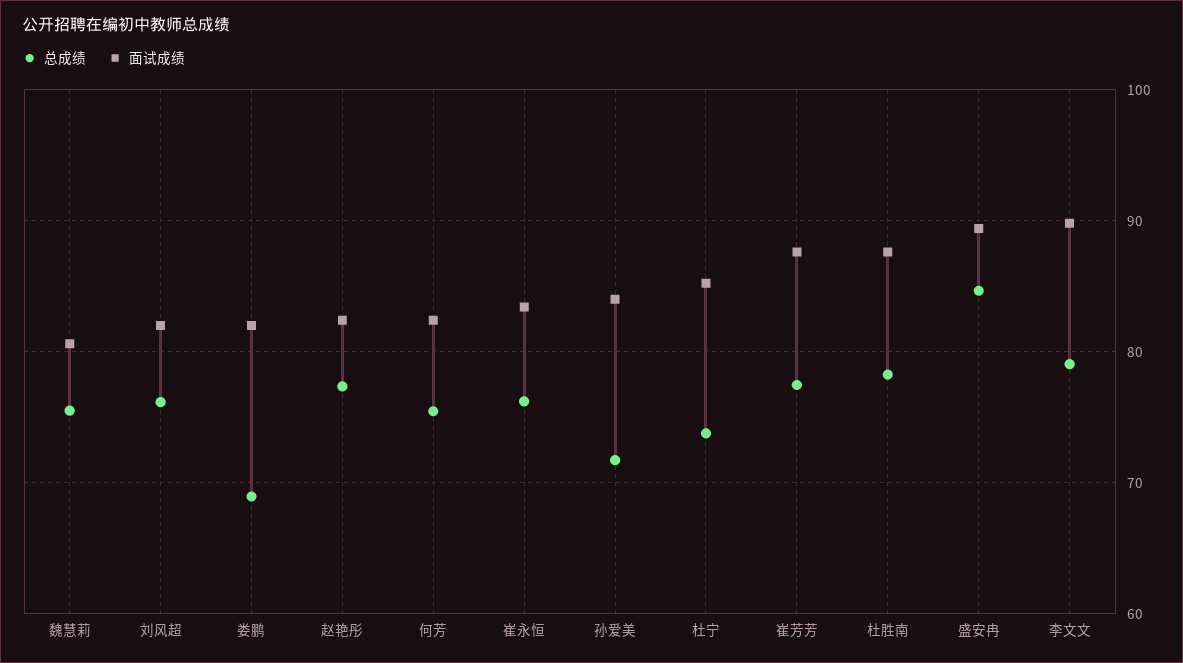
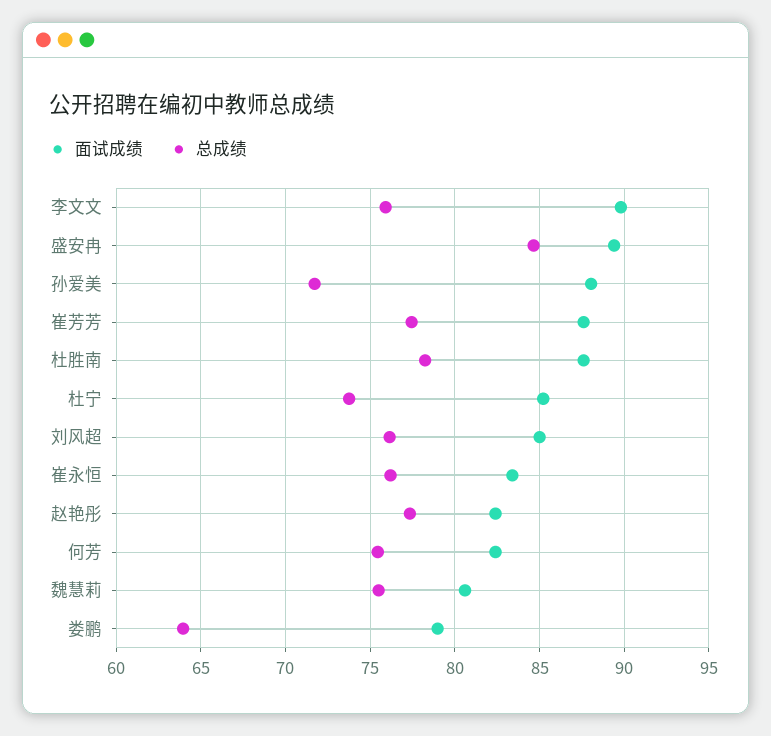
  {
    "总成绩": {
      "魏慧莉": 75.5,
      "刘风超": 76,
-     "娄鹏": 69,
+     "娄鹏": 64,
      "赵艳彤": 77.5,
      "何芳": 75.5,
      "崔永恒": 76,
      "孙爱美": 71.5,
      "杜宁": 74,
      "崔芳芳": 77.5,
      "杜胜南": 78.5,
      "盛安冉": 84.5,
-     "李文文": 79
+     "李文文": 76
    },
    "面试成绩": {
      "魏慧莉": 80.5,
-     "刘风超": 82,
+     "刘风超": 85,
-     "娄鹏": 82,
+     "娄鹏": 79,
      "赵艳彤": 82.5,
      "何芳": 82.5,
      "崔永恒": 83.5,
-     "孙爱美": 84,
+     "孙爱美": 88,
      "杜宁": 85,
      "崔芳芳": 87.5,
      "杜胜南": 87.5,
      "盛安冉": 89.5,
      "李文文": 90
    }
  }

